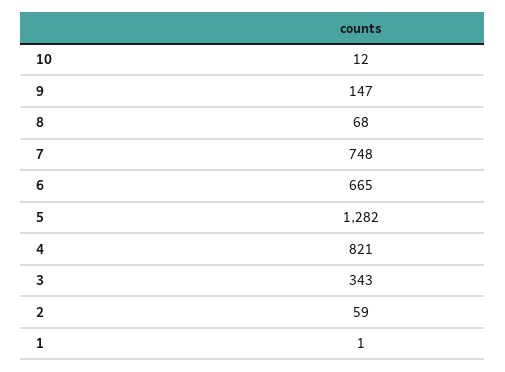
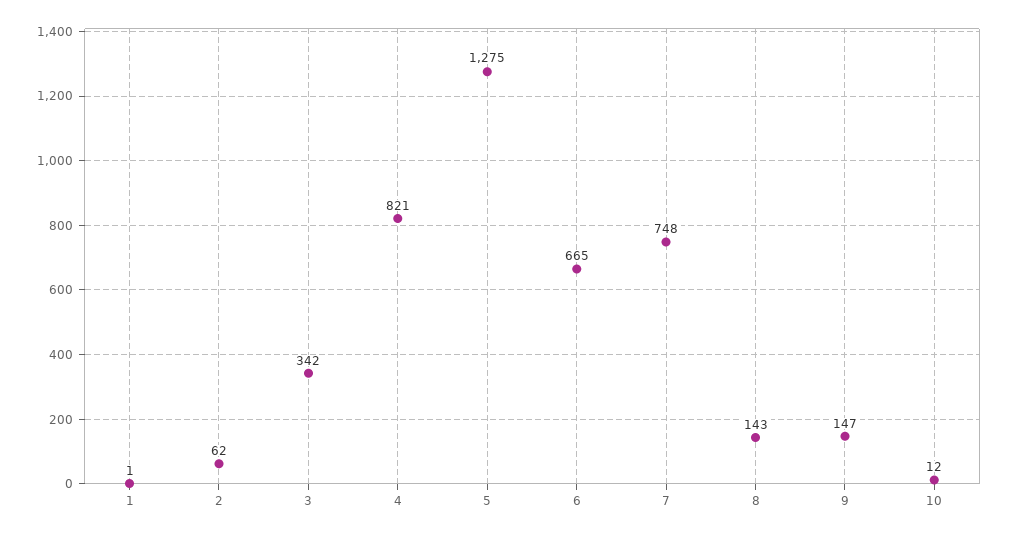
  {
    "10": 12,
    "9": 147,
-   "8": 68,
+   "8": 143,
    "7": 748,
    "6": 665,
-   "5": 1282,
+   "5": 1275,
    "4": 821,
-   "3": 343,
+   "3": 342,
-   "2": 59,
+   "2": 62,
    "1": 1
  }

